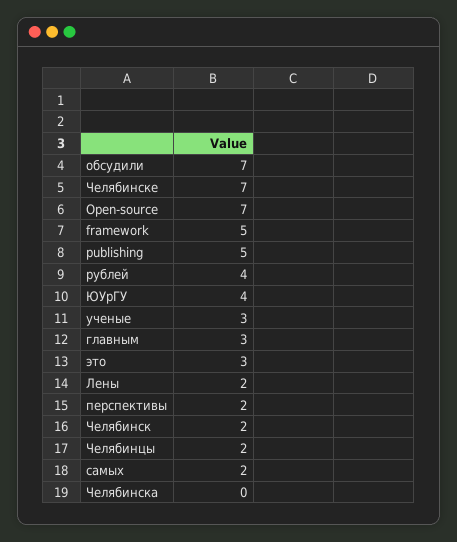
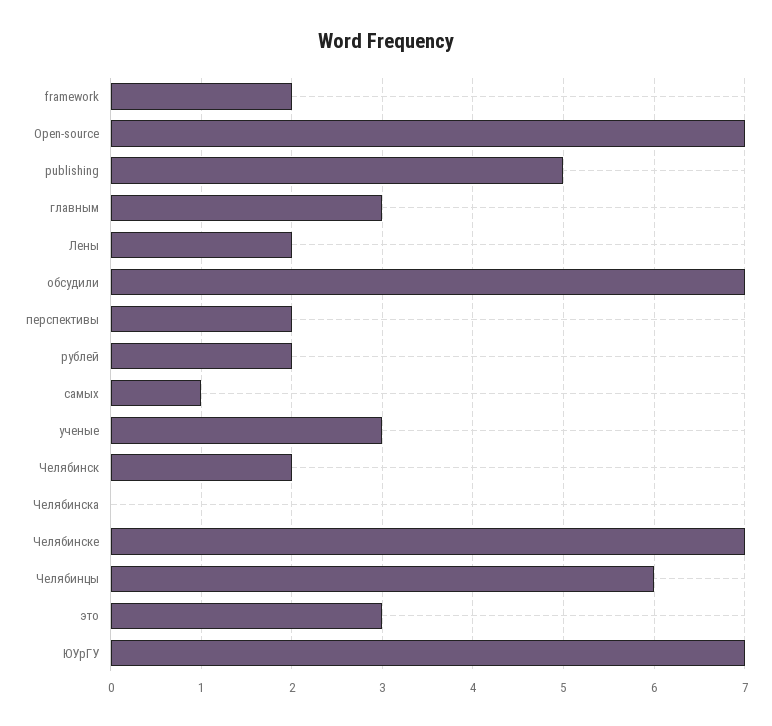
  {
    "обсудили": 7,
    "Челябинске": 7,
    "Open-source": 7,
-   "framework": 5,
+   "framework": 2,
    "publishing": 5,
-   "рублей": 4,
+   "рублей": 2,
-   "ЮУрГУ": 4,
+   "ЮУрГУ": 7,
    "ученые": 3,
    "главным": 3,
    "это": 3,
    "Лены": 2,
    "перспективы": 2,
    "Челябинск": 2,
-   "Челябинцы": 2,
+   "Челябинцы": 6,
-   "самых": 2,
+   "самых": 1,
    "Челябинска": 0
  }

